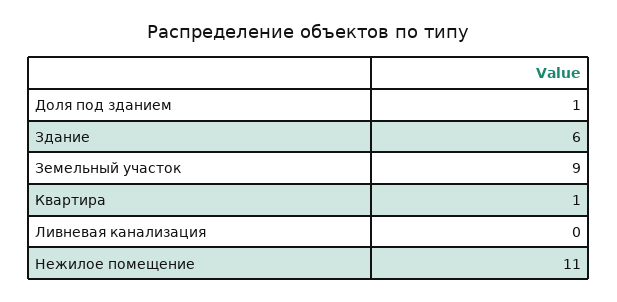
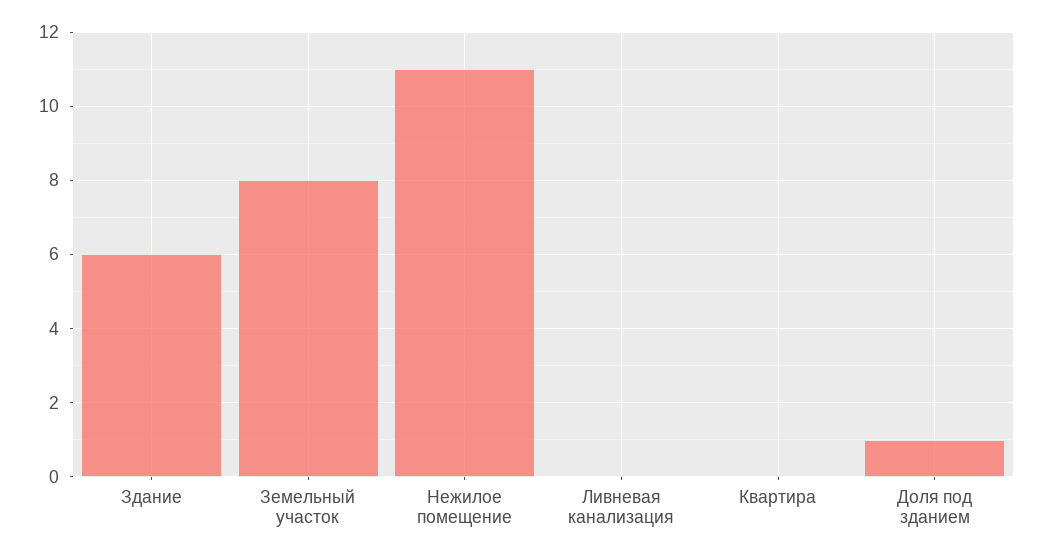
  {
    "Доля под зданием": 1,
    "Здание": 6,
-   "Земельный участок": 9,
+   "Земельный участок": 8,
-   "Квартира": 1,
+   "Квартира": 0,
    "Ливневая канализация": 0,
    "Нежилое помещение": 11
  }

